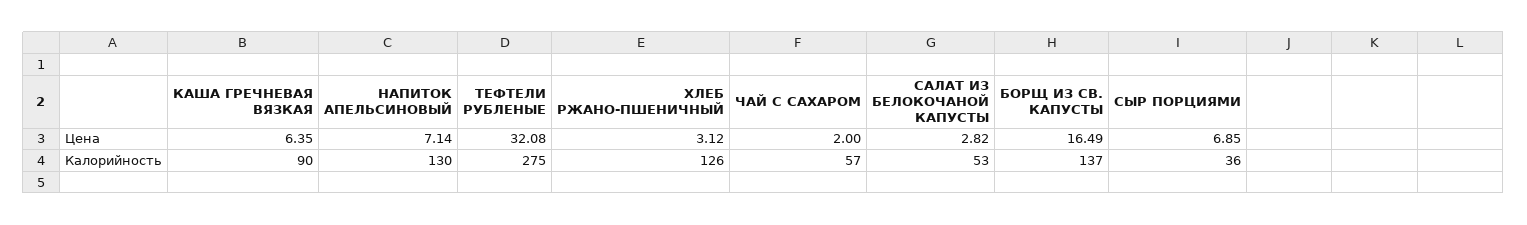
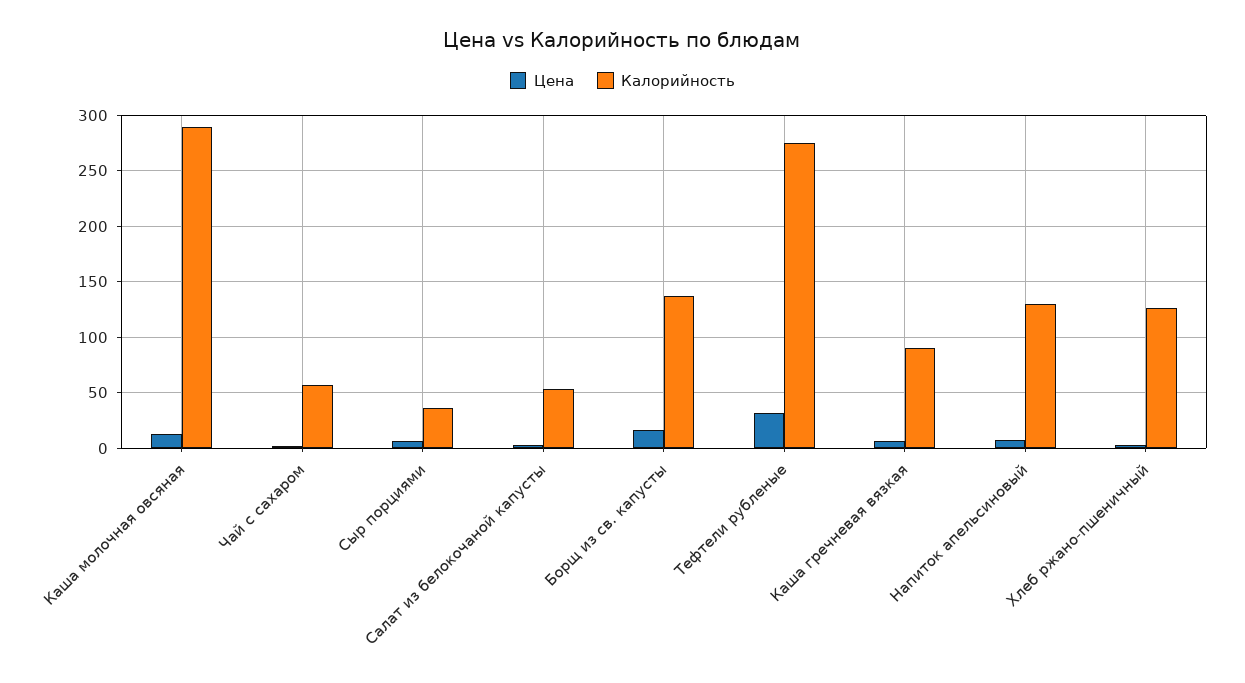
  {
    "Цена": {
      "КАША ГРЕЧНЕВАЯ ВЯЗКАЯ": 6.35,
      "НАПИТОК АПЕЛЬСИНОВЫЙ": 7.14,
      "ТЕФТЕЛИ РУБЛЕНЫЕ": 32.08,
      "ХЛЕБ РЖАНО-ПШЕНИЧНЫЙ": 3.12,
      "ЧАЙ С САХАРОМ": 2,
      "САЛАТ ИЗ БЕЛОКОЧАНОЙ КАПУСТЫ": 2.82,
      "БОРЩ ИЗ СВ. КАПУСТЫ": 16.49,
-     "СЫР ПОРЦИЯМИ": 6.85
+     "СЫР ПОРЦИЯМИ": 6.85,
+     "Каша молочная овсяная": 10
    },
    "Калорийность": {
      "КАША ГРЕЧНЕВАЯ ВЯЗКАЯ": 90,
      "НАПИТОК АПЕЛЬСИНОВЫЙ": 130,
      "ТЕФТЕЛИ РУБЛЕНЫЕ": 275,
      "ХЛЕБ РЖАНО-ПШЕНИЧНЫЙ": 126,
      "ЧАЙ С САХАРОМ": 57,
      "САЛАТ ИЗ БЕЛОКОЧАНОЙ КАПУСТЫ": 53,
      "БОРЩ ИЗ СВ. КАПУСТЫ": 137,
-     "СЫР ПОРЦИЯМИ": 36
+     "СЫР ПОРЦИЯМИ": 36,
+     "Каша молочная овсяная": 290
    }
  }

